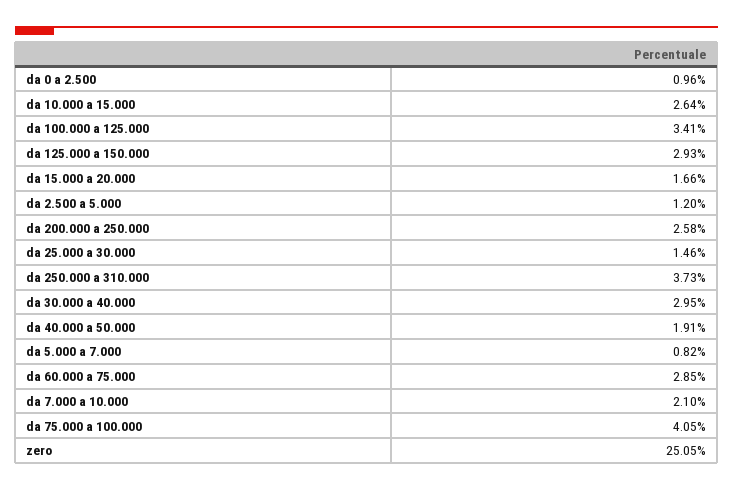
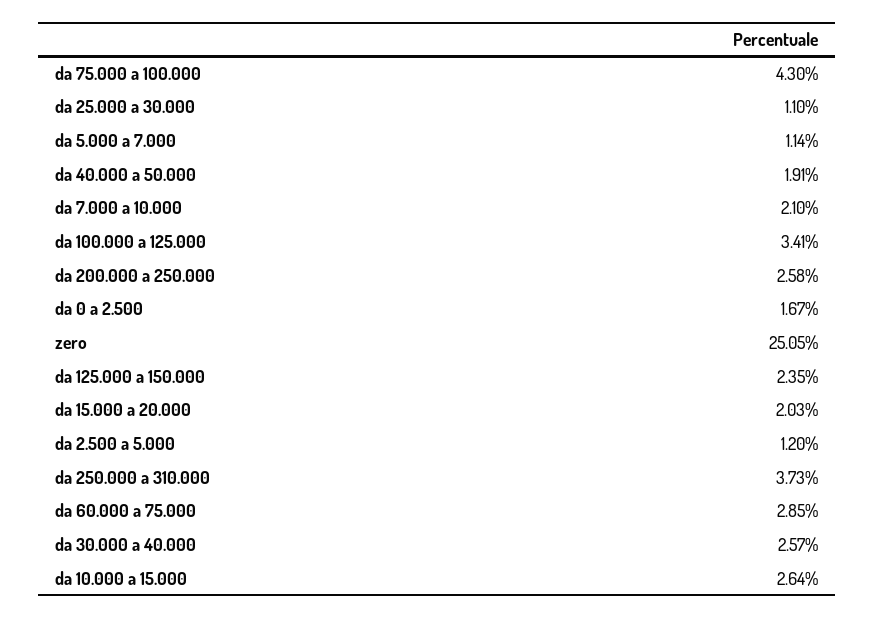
  {
-   "da 0 a 2.500": 0.96,
+   "da 0 a 2.500": 1.67,
    "da 10.000 a 15.000": 2.64,
    "da 100.000 a 125.000": 3.41,
-   "da 125.000 a 150.000": 2.93,
+   "da 125.000 a 150.000": 2.35,
-   "da 15.000 a 20.000": 1.66,
+   "da 15.000 a 20.000": 2.03,
    "da 2.500 a 5.000": 1.2,
    "da 200.000 a 250.000": 2.58,
-   "da 25.000 a 30.000": 1.46,
+   "da 25.000 a 30.000": 1.1,
    "da 250.000 a 310.000": 3.73,
-   "da 30.000 a 40.000": 2.95,
+   "da 30.000 a 40.000": 2.57,
    "da 40.000 a 50.000": 1.91,
-   "da 5.000 a 7.000": 0.82,
+   "da 5.000 a 7.000": 1.14,
    "da 60.000 a 75.000": 2.85,
    "da 7.000 a 10.000": 2.1,
-   "da 75.000 a 100.000": 4.05,
+   "da 75.000 a 100.000": 4.3,
    "zero": 25.05
  }

